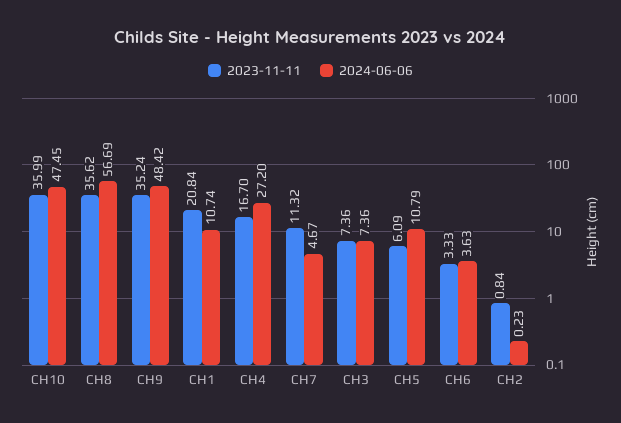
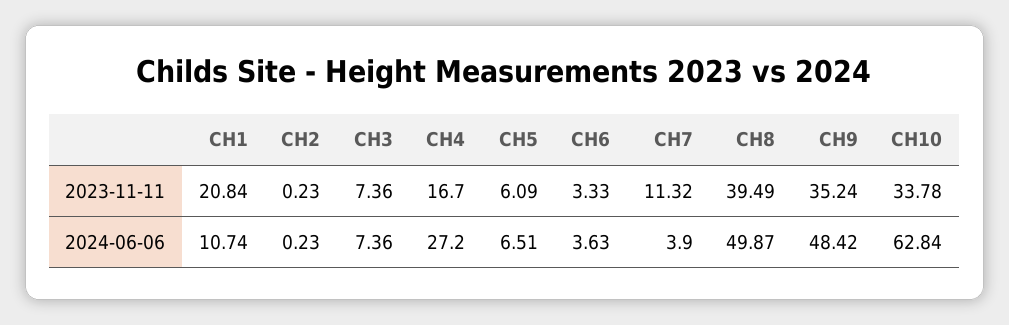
  {
    "2023-11-11": {
-     "CH10": 35.99,
+     "CH10": 33.78,
-     "CH8": 35.62,
+     "CH8": 39.49,
      "CH9": 35.24,
      "CH1": 20.84,
      "CH4": 16.7,
      "CH7": 11.32,
      "CH3": 7.36,
      "CH5": 6.09,
      "CH6": 3.33,
-     "CH2": 0.84
+     "CH2": 0.23
    },
    "2024-06-06": {
-     "CH10": 47.45,
+     "CH10": 62.84,
-     "CH8": 56.69,
+     "CH8": 49.87,
      "CH9": 48.42,
      "CH1": 10.74,
      "CH4": 27.2,
-     "CH7": 4.67,
+     "CH7": 3.9,
      "CH3": 7.36,
-     "CH5": 10.79,
+     "CH5": 6.51,
      "CH6": 3.63,
      "CH2": 0.23
    }
  }

